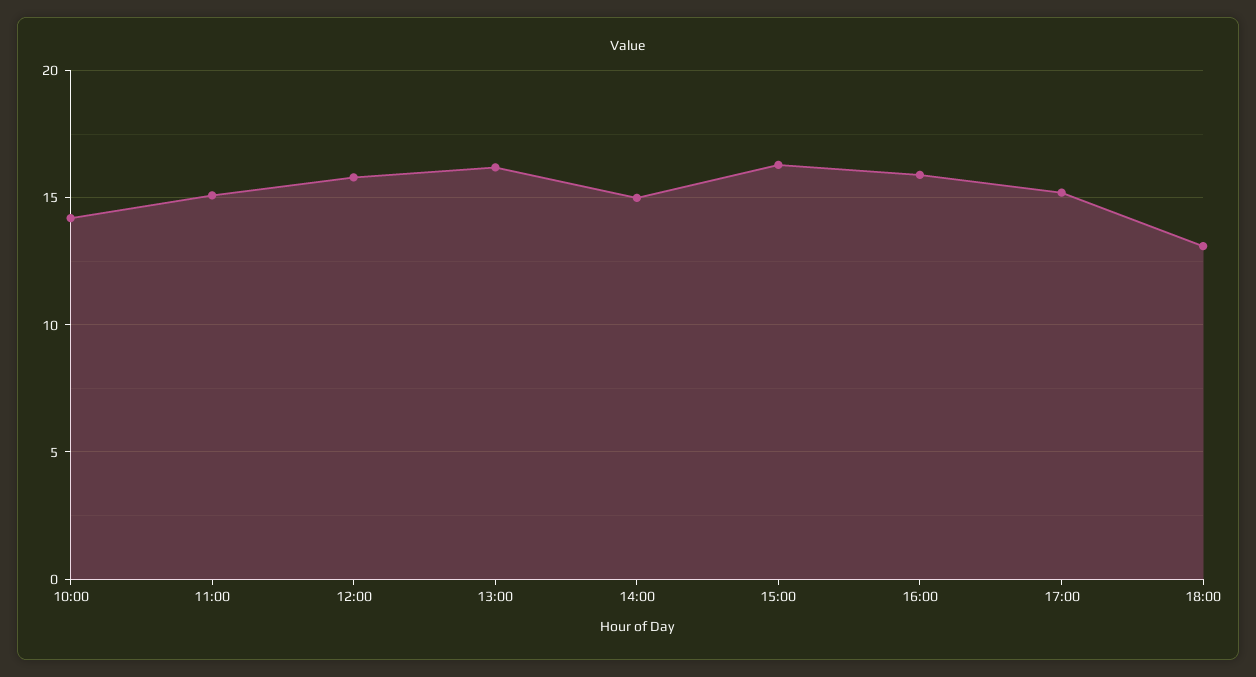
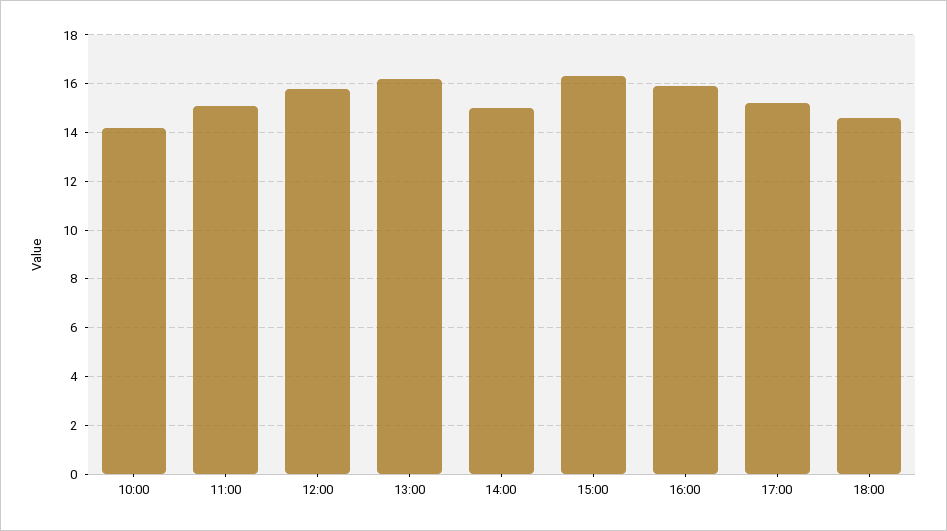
  {
    "10:00": 14,
    "11:00": 15,
    "12:00": 16,
    "13:00": 16,
    "14:00": 15,
    "15:00": 16.5,
    "16:00": 16,
    "17:00": 15,
-   "18:00": 13
+   "18:00": 14.5
  }

